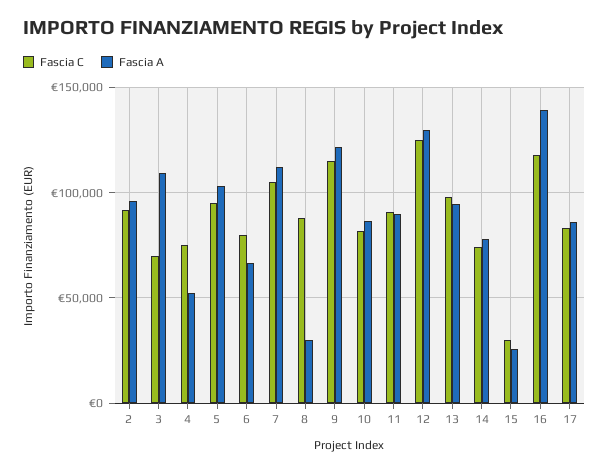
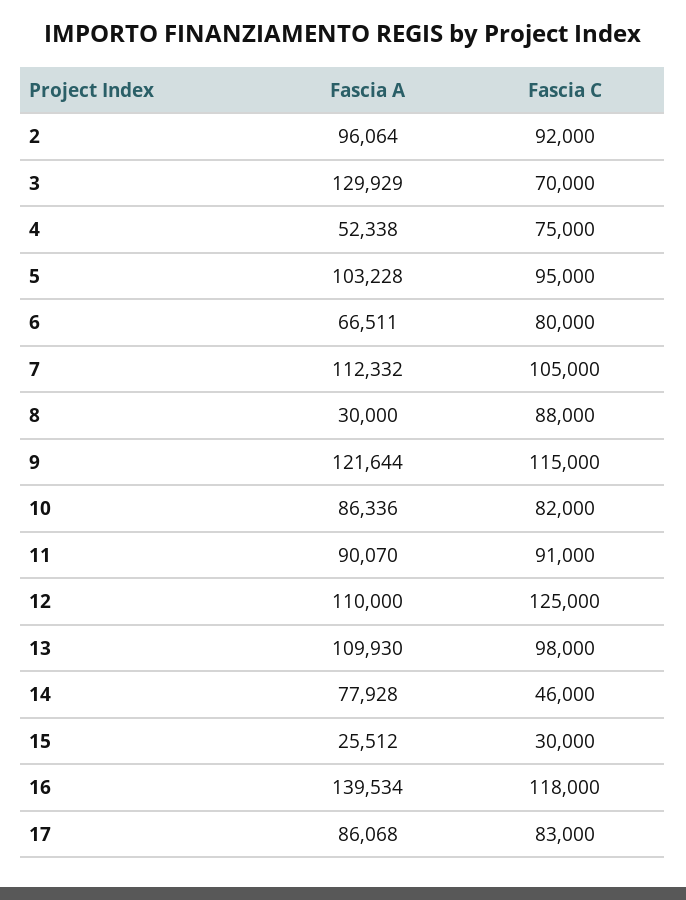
  {
    "Fascia C": {
      "2": 92000,
      "3": 70000,
      "4": 75000,
      "5": 95000,
      "6": 80000,
      "7": 105000,
      "8": 88000,
      "9": 115000,
      "10": 82000,
      "11": 91000,
      "12": 125000,
      "13": 98000,
-     "14": 75000,
+     "14": 46000,
      "15": 30000,
      "16": 118000,
      "17": 83000
    },
    "Fascia A": {
      "2": 96064,
-     "3": 110000,
+     "3": 129929,
      "4": 52338,
      "5": 103228,
      "6": 66511,
      "7": 112332,
      "8": 30000,
      "9": 121644,
      "10": 86336,
      "11": 90070,
-     "12": 130000,
+     "12": 110000,
-     "13": 95000,
+     "13": 109930,
      "14": 77928,
      "15": 25512,
      "16": 139534,
      "17": 86068
    }
  }

